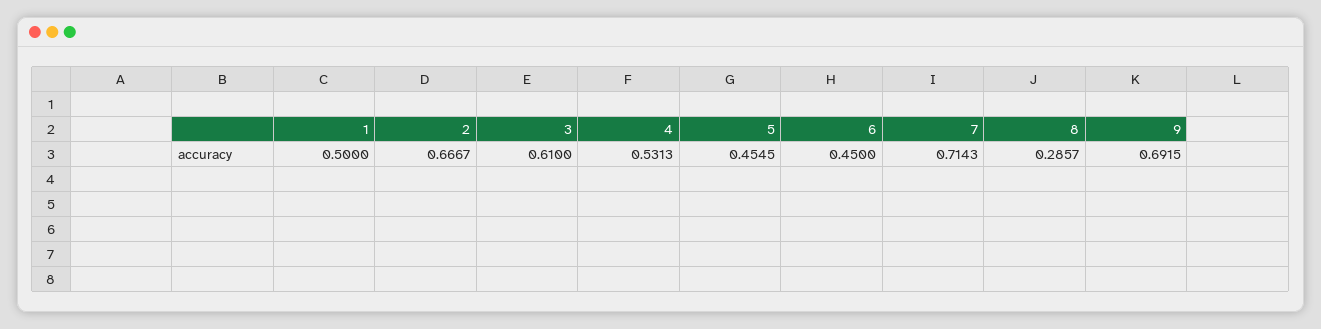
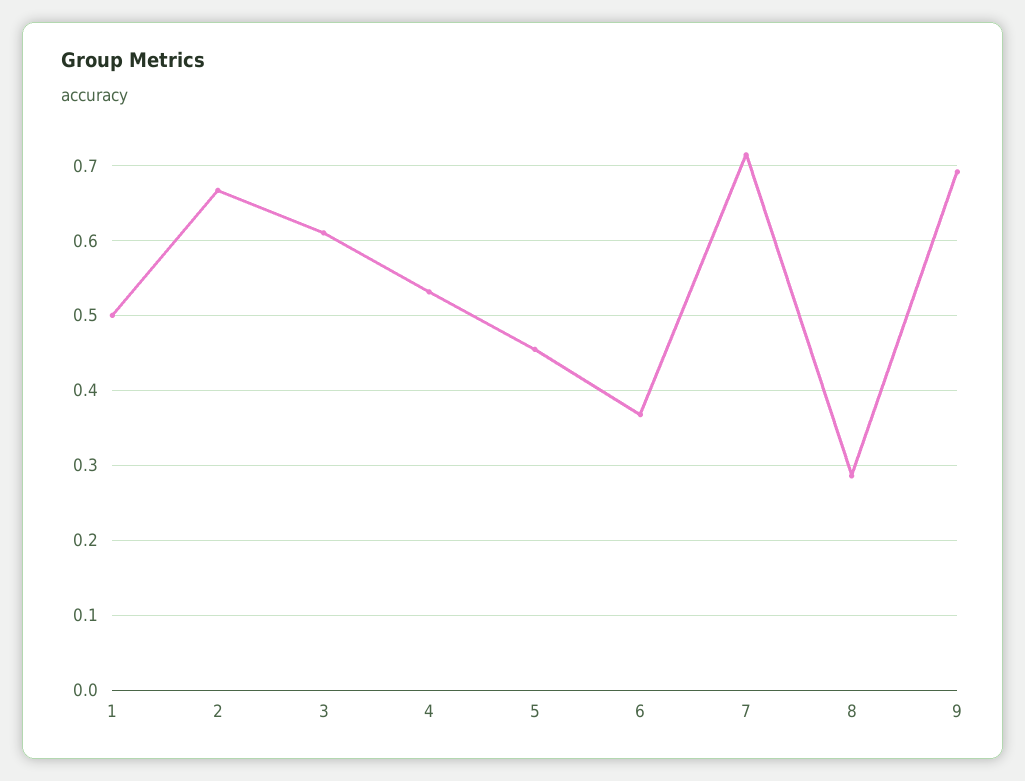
  {
    "1": 0.5,
    "2": 0.6667,
    "3": 0.61,
    "4": 0.5313,
    "5": 0.4545,
-   "6": 0.45,
+   "6": 0.37,
    "7": 0.7143,
    "8": 0.2857,
    "9": 0.6915
  }

